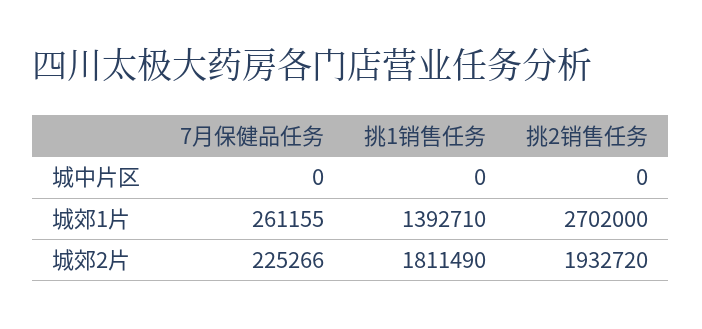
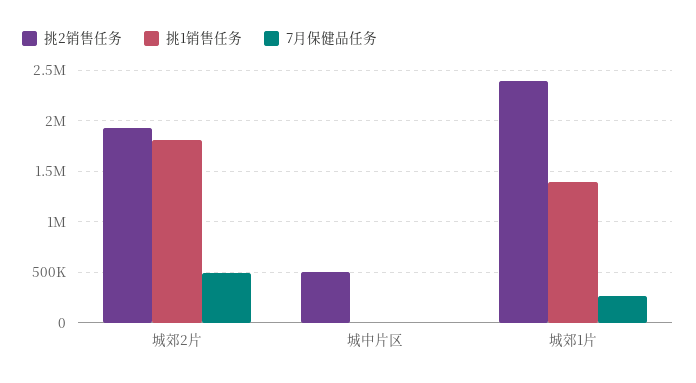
  {
    "7月保健品任务": {
      "城中片区": 0,
      "城郊1片": 261155,
-     "城郊2片": 225266
+     "城郊2片": 500000
    },
    "挑1销售任务": {
      "城中片区": 0,
      "城郊1片": 1392710,
      "城郊2片": 1811490
    },
    "挑2销售任务": {
-     "城中片区": 0,
+     "城中片区": 500000,
-     "城郊1片": 2702000,
+     "城郊1片": 2400000,
      "城郊2片": 1932720
    }
  }

